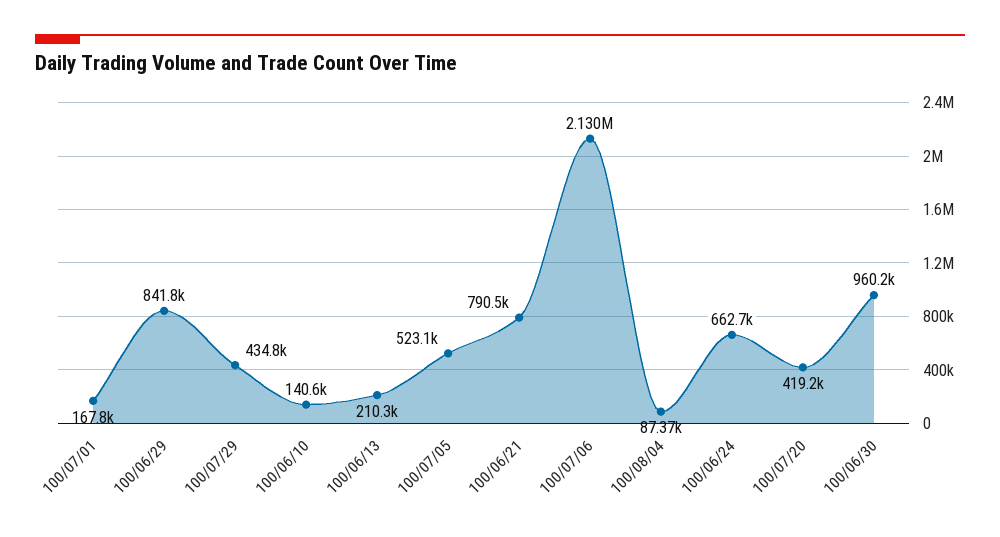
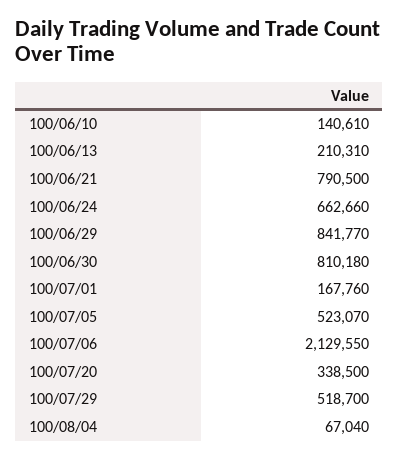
  {
    "100/07/01": 167760,
    "100/06/29": 841770,
-   "100/07/29": 434800,
+   "100/07/29": 518700,
    "100/06/10": 140610,
    "100/06/13": 210310,
    "100/07/05": 523070,
    "100/06/21": 790500,
    "100/07/06": 2129550,
-   "100/08/04": 87370,
+   "100/08/04": 67040,
    "100/06/24": 662660,
-   "100/07/20": 419200,
+   "100/07/20": 338500,
-   "100/06/30": 960200
+   "100/06/30": 810180
  }

